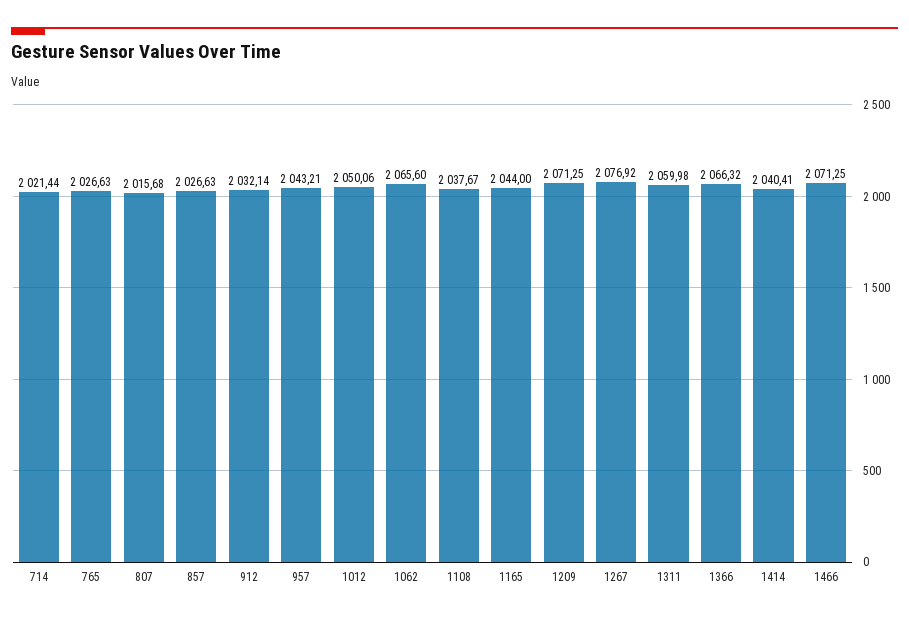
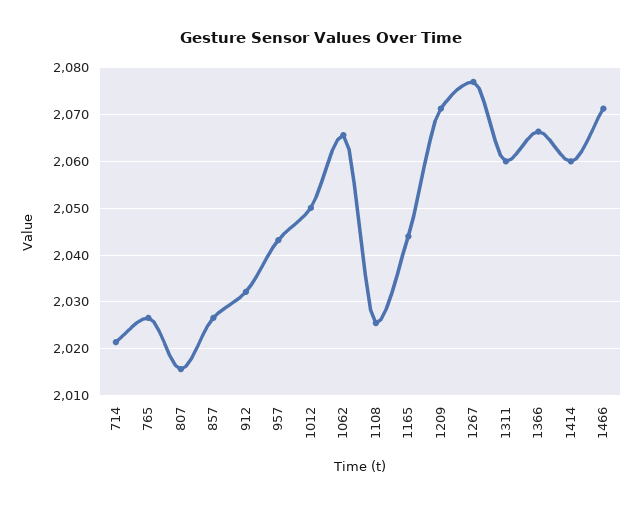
  {
    "714": 2021.44,
    "765": 2026.63,
    "807": 2015.68,
    "857": 2026.63,
    "912": 2032.14,
    "957": 2043.21,
    "1012": 2050.06,
    "1062": 2065.6,
-   "1108": 2037.67,
+   "1108": 2026,
    "1165": 2044,
    "1209": 2071.25,
    "1267": 2076.92,
    "1311": 2059.98,
    "1366": 2066.32,
-   "1414": 2040.41,
+   "1414": 2060,
    "1466": 2071.25
  }

